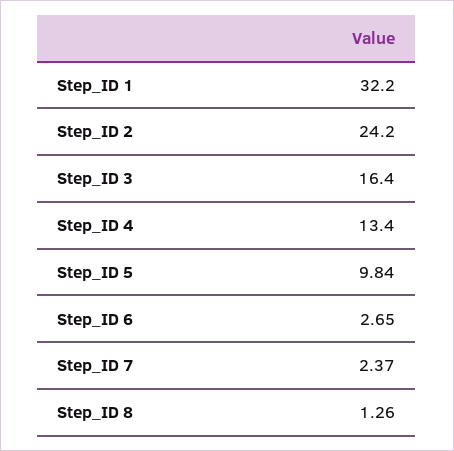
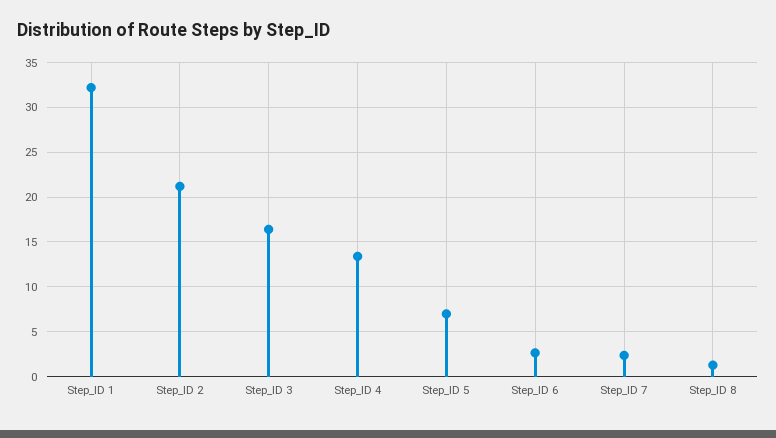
  {
    "Step_ID 1": 32.2,
-   "Step_ID 2": 24.2,
+   "Step_ID 2": 21,
    "Step_ID 3": 16.4,
    "Step_ID 4": 13.4,
-   "Step_ID 5": 9.84,
+   "Step_ID 5": 7,
    "Step_ID 6": 2.65,
    "Step_ID 7": 2.37,
    "Step_ID 8": 1.26
  }

